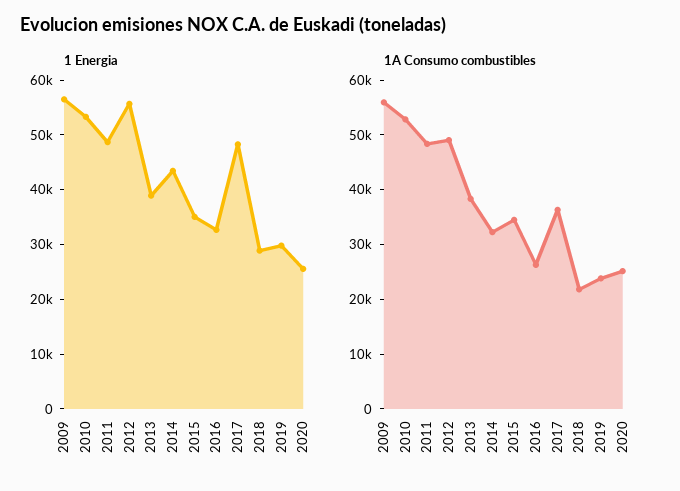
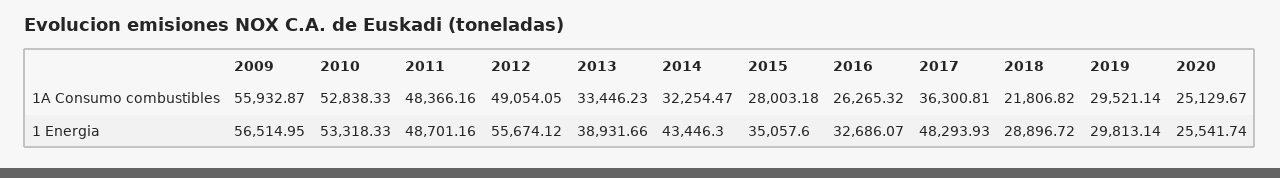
  {
    "1 Energia": {
      "2009": 56514.95,
      "2010": 53318.33,
      "2011": 48701.16,
      "2012": 55674.12,
      "2013": 38931.66,
      "2014": 43446.3,
      "2015": 35057.6,
      "2016": 32686.07,
      "2017": 48293.93,
      "2018": 28896.72,
      "2019": 29813.14,
      "2020": 25541.74
    },
    "1A Consumo combustibles": {
      "2009": 55932.87,
      "2010": 52838.33,
      "2011": 48366.16,
      "2012": 49054.05,
-     "2013": 38000,
+     "2013": 33446.23,
      "2014": 32254.47,
-     "2015": 34000,
+     "2015": 28003.18,
      "2016": 26265.32,
      "2017": 36300.81,
      "2018": 21806.82,
-     "2019": 24000,
+     "2019": 29521.14,
      "2020": 25129.67
    }
  }

